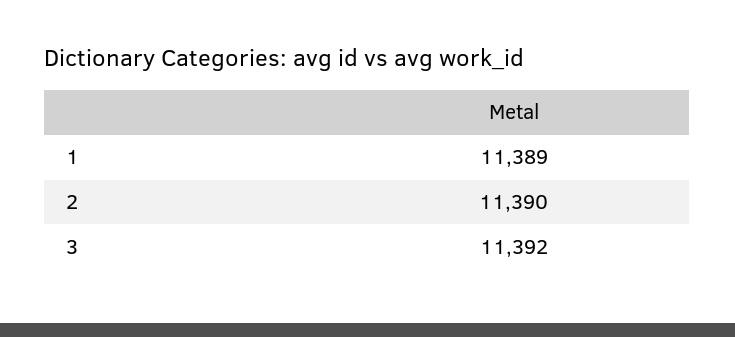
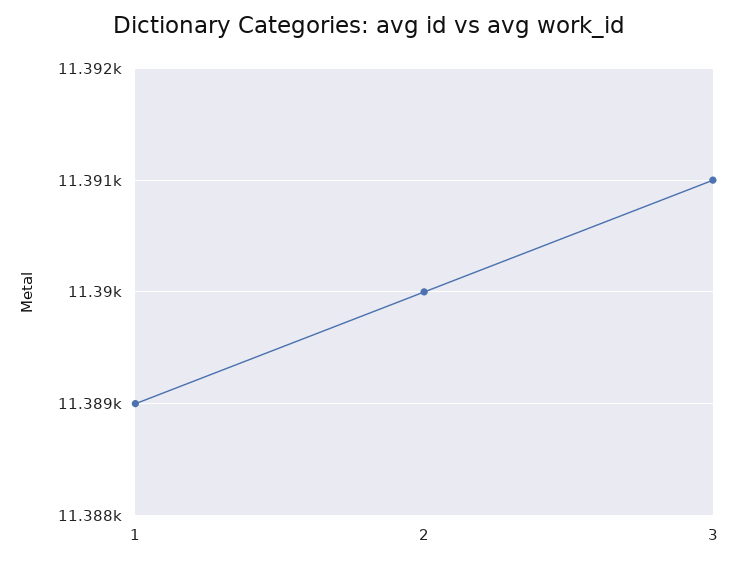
  {
    "1": 11389,
    "2": 11390,
-   "3": 11392
+   "3": 11391
  }

